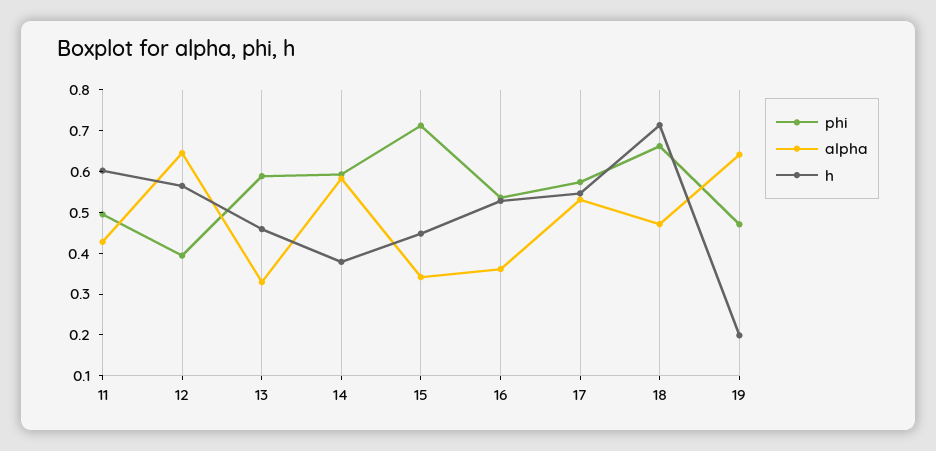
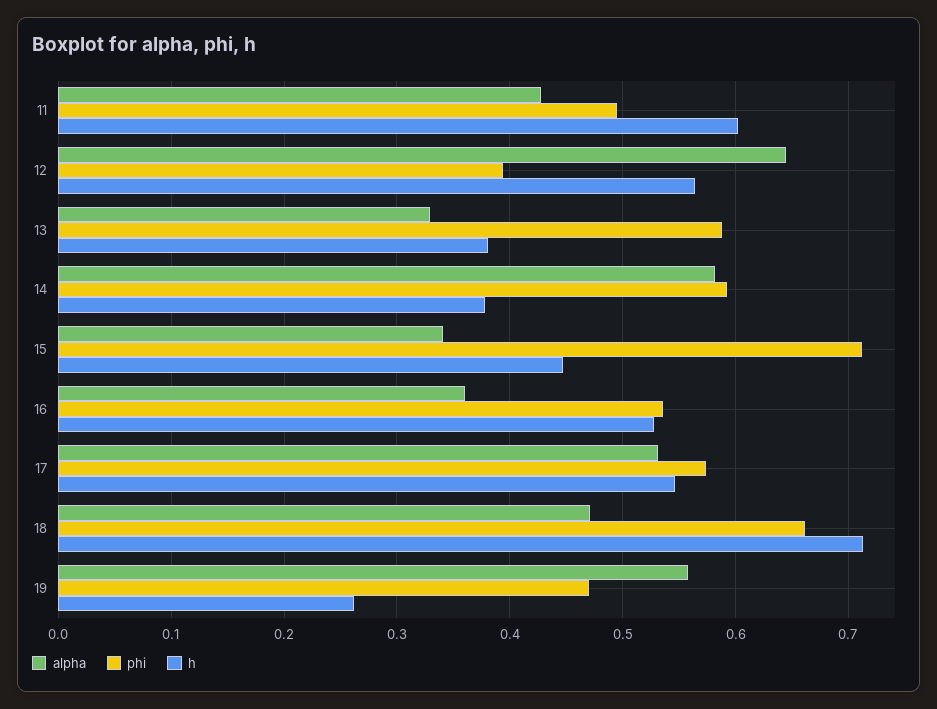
  {
    "phi": {
      "11": 0.49,
      "12": 0.39,
      "13": 0.59,
      "14": 0.59,
      "15": 0.71,
      "16": 0.54,
      "17": 0.57,
      "18": 0.66,
      "19": 0.47
    },
    "alpha": {
      "11": 0.43,
      "12": 0.64,
      "13": 0.33,
      "14": 0.58,
      "15": 0.34,
      "16": 0.36,
      "17": 0.53,
      "18": 0.47,
-     "19": 0.64
+     "19": 0.56
    },
    "h": {
      "11": 0.6,
      "12": 0.56,
-     "13": 0.46,
+     "13": 0.38,
      "14": 0.38,
      "15": 0.45,
      "16": 0.53,
      "17": 0.55,
      "18": 0.71,
-     "19": 0.2
+     "19": 0.26
    }
  }

